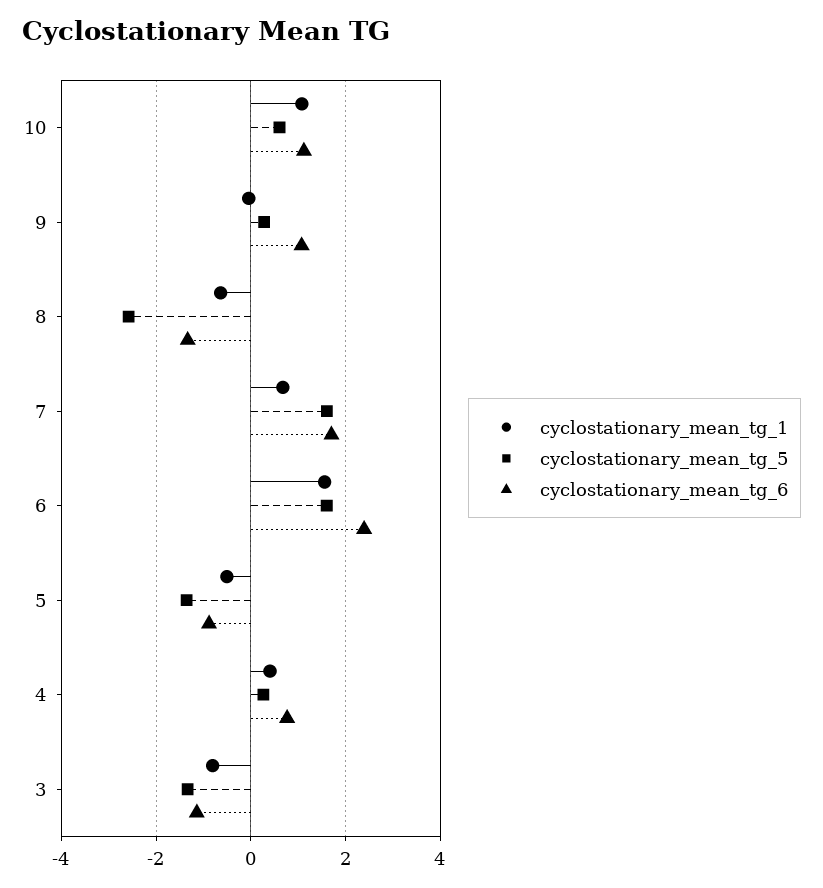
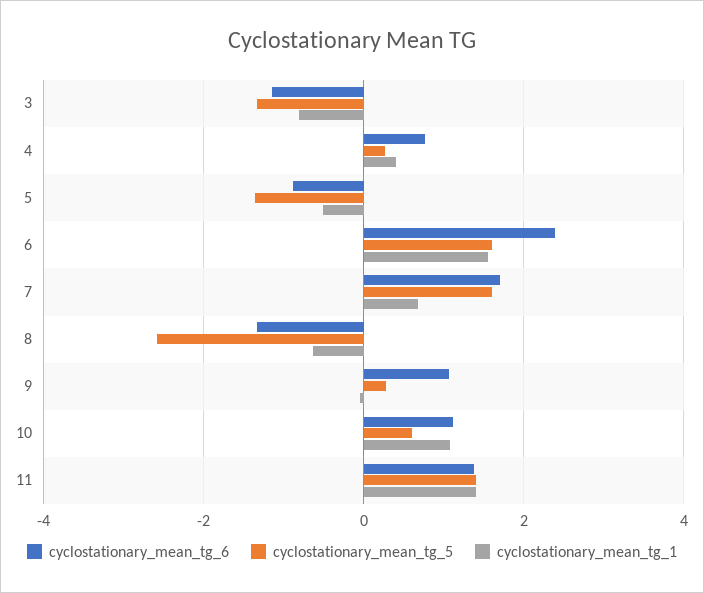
  {
    "cyclostationary_mean_tg_1": {
      "10": 1,
      "9": 0,
      "8": -0.6,
      "7": 0.6,
      "6": 1.6,
      "5": -0.6,
      "4": 0.4,
-     "3": -0.8
+     "3": -0.8,
+     "11": 1.4
    },
    "cyclostationary_mean_tg_5": {
      "10": 0.6,
      "9": 0.2,
      "8": -2.6,
      "7": 1.6,
      "6": 1.6,
      "5": -1.4,
      "4": 0.2,
-     "3": -1.4
+     "3": -1.4,
+     "11": 1.4
    },
    "cyclostationary_mean_tg_6": {
      "10": 1.2,
      "9": 1,
      "8": -1.4,
      "7": 1.8,
      "6": 2.4,
      "5": -0.8,
      "4": 0.8,
-     "3": -1.2
+     "3": -1.2,
+     "11": 1.4
    }
  }

